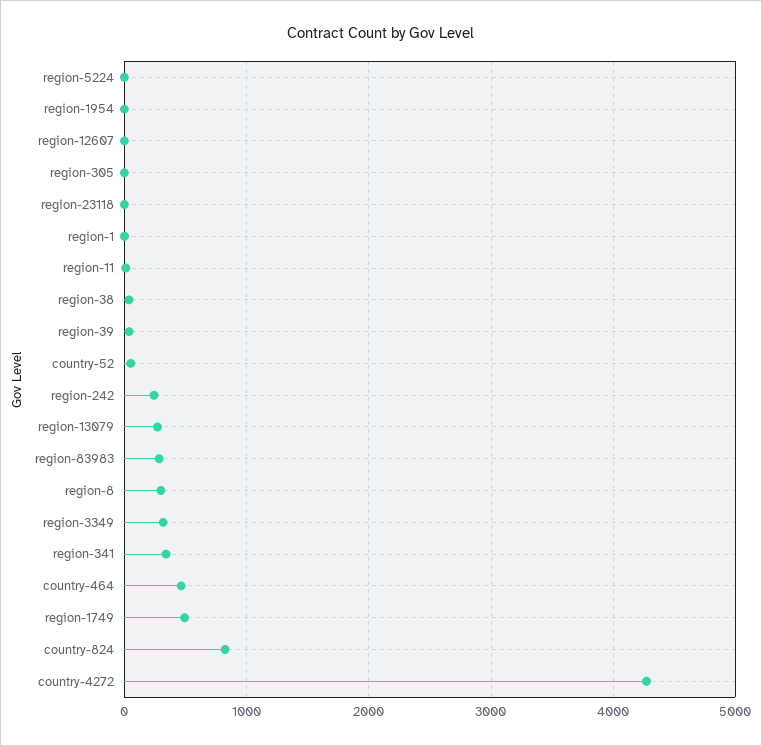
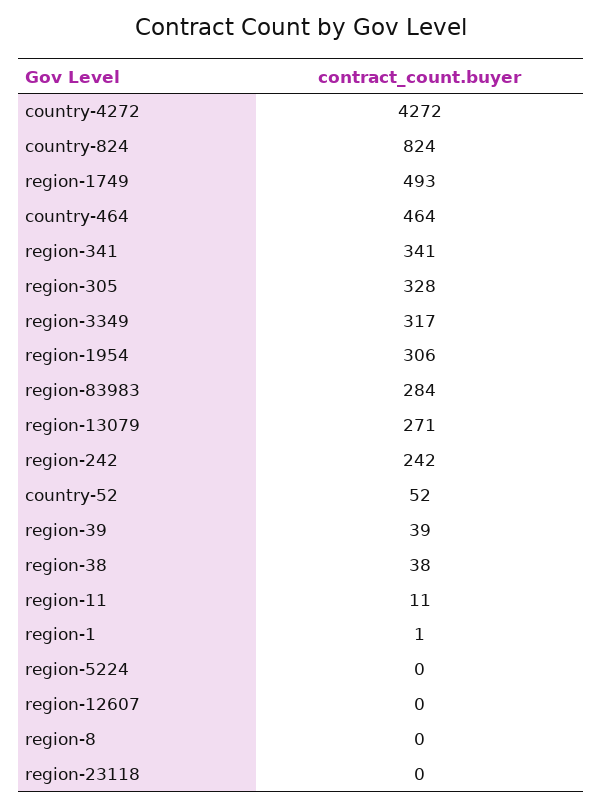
  {
    "region-5224": 0,
-   "region-1954": 0,
+   "region-1954": 306,
    "region-12607": 0,
-   "region-305": 0,
+   "region-305": 328,
    "region-23118": 0,
    "region-1": 1,
    "region-11": 11,
    "region-38": 38,
    "region-39": 39,
    "country-52": 52,
    "region-242": 242,
    "region-13079": 271,
    "region-83983": 284,
-   "region-8": 300,
+   "region-8": 0,
    "region-3349": 317,
    "region-341": 341,
    "country-464": 464,
    "region-1749": 493,
    "country-824": 824,
    "country-4272": 4272
  }

